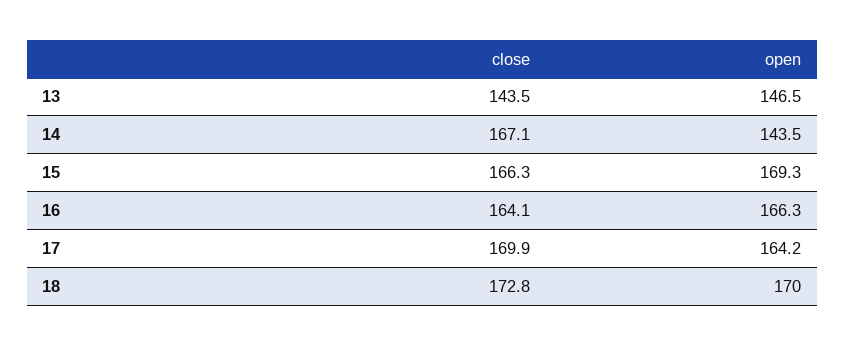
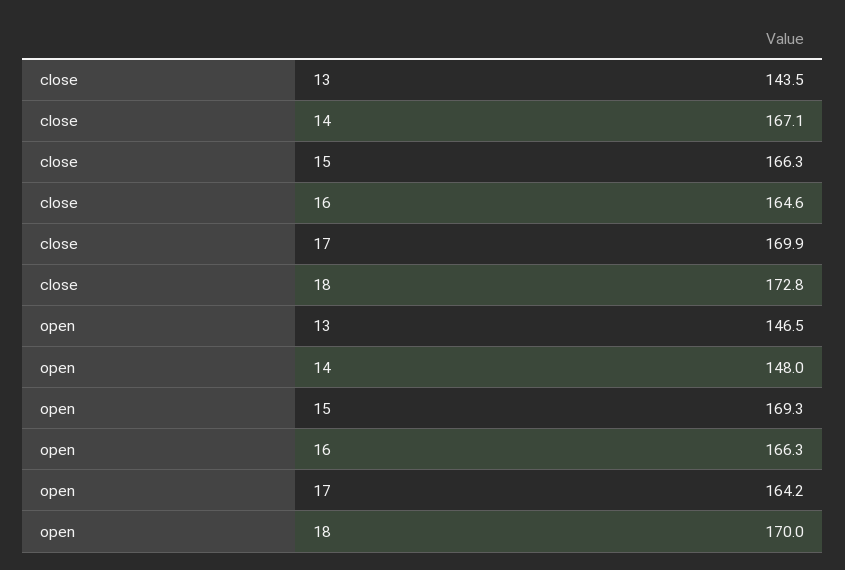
  {
    "close": {
      "13": 143.5,
      "14": 167.1,
      "15": 166.3,
-     "16": 164.1,
+     "16": 164.6,
      "17": 169.9,
      "18": 172.8
    },
    "open": {
      "13": 146.5,
-     "14": 143.5,
+     "14": 148,
      "15": 169.3,
      "16": 166.3,
      "17": 164.2,
      "18": 170
    }
  }

